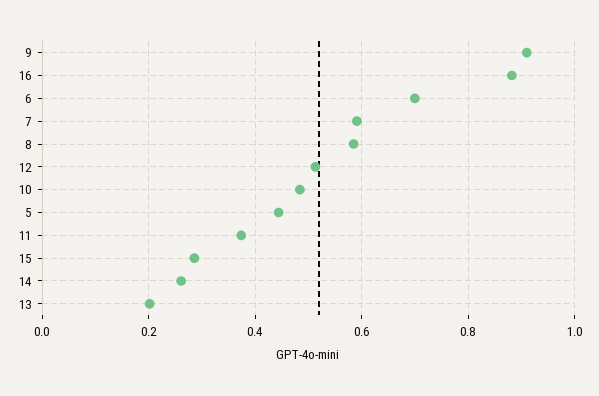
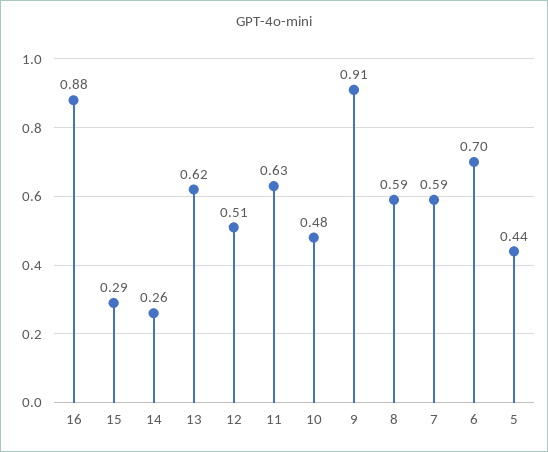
  {
    "9": 0.91,
    "16": 0.88,
    "6": 0.7,
    "7": 0.59,
    "8": 0.59,
    "12": 0.51,
    "10": 0.48,
    "5": 0.44,
-   "11": 0.38,
+   "11": 0.63,
    "15": 0.29,
    "14": 0.26,
-   "13": 0.2
+   "13": 0.62
  }

